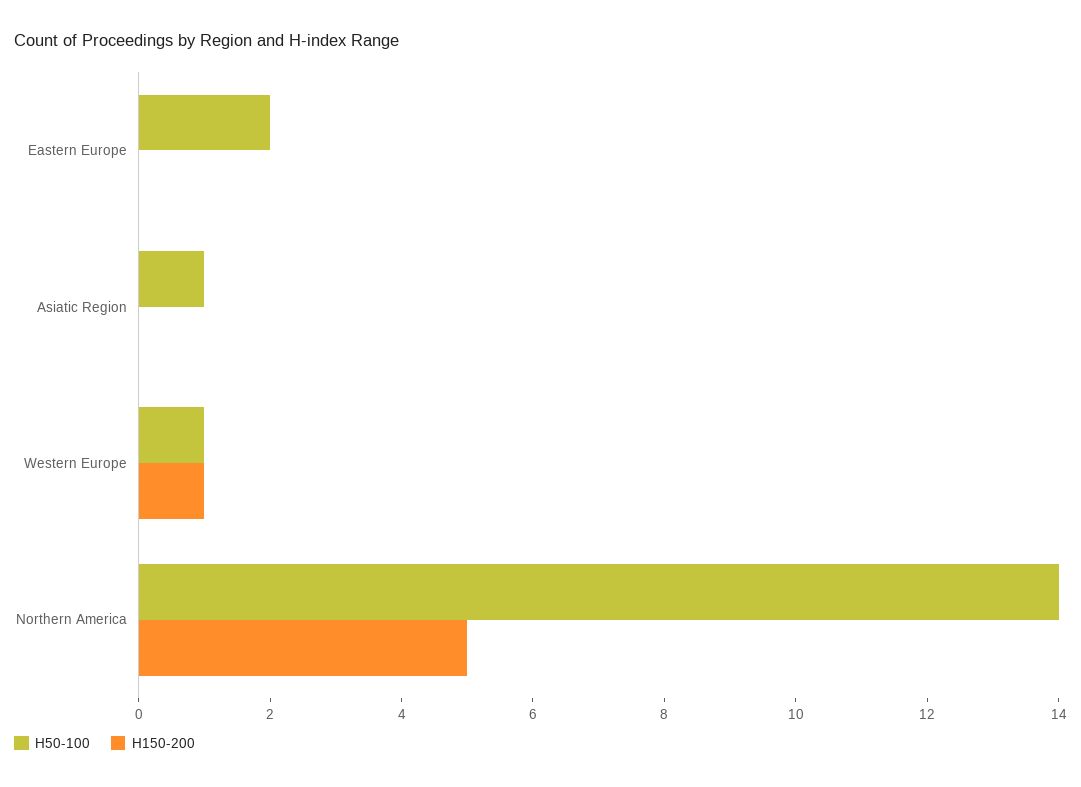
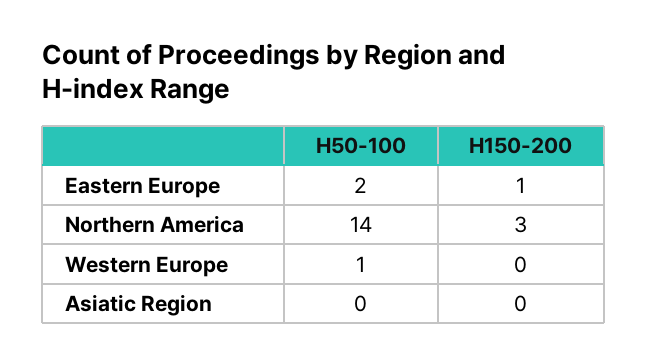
  {
    "H50-100": {
      "Eastern Europe": 2,
-     "Asiatic Region": 1,
+     "Asiatic Region": 0,
      "Western Europe": 1,
      "Northern America": 14
    },
    "H150-200": {
-     "Eastern Europe": 0,
+     "Eastern Europe": 1,
      "Asiatic Region": 0,
-     "Western Europe": 1,
+     "Western Europe": 0,
-     "Northern America": 5
+     "Northern America": 3
    }
  }

